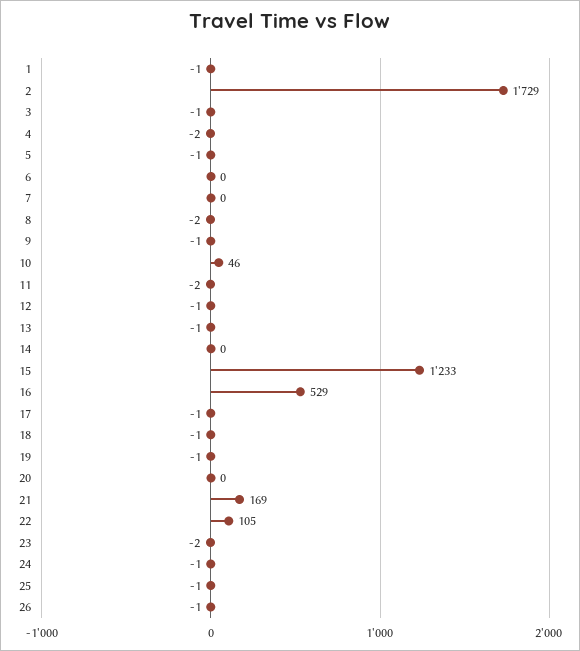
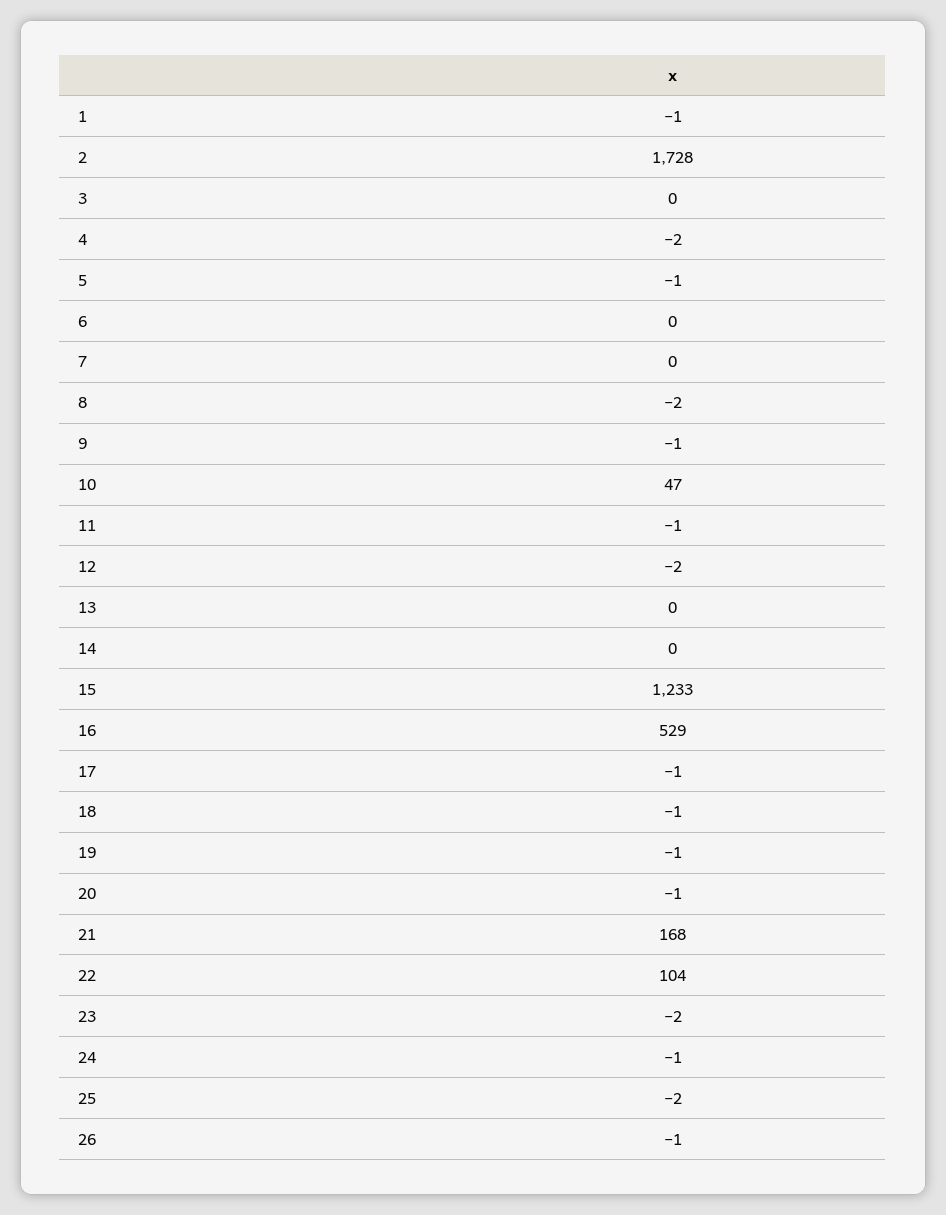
  {
    "1": -1,
-   "2": 1729,
+   "2": 1728,
-   "3": -1,
+   "3": 0,
    "4": -2,
    "5": -1,
    "6": 0,
    "7": 0,
    "8": -2,
    "9": -1,
-   "10": 46,
+   "10": 47,
-   "11": -2,
+   "11": -1,
-   "12": -1,
+   "12": -2,
-   "13": -1,
+   "13": 0,
    "14": 0,
    "15": 1233,
    "16": 529,
    "17": -1,
    "18": -1,
    "19": -1,
-   "20": 0,
+   "20": -1,
-   "21": 169,
+   "21": 168,
-   "22": 105,
+   "22": 104,
    "23": -2,
    "24": -1,
-   "25": -1,
+   "25": -2,
    "26": -1
  }

